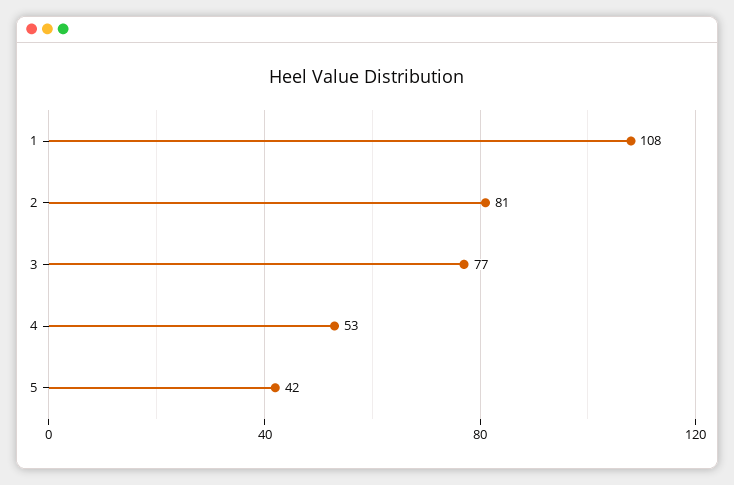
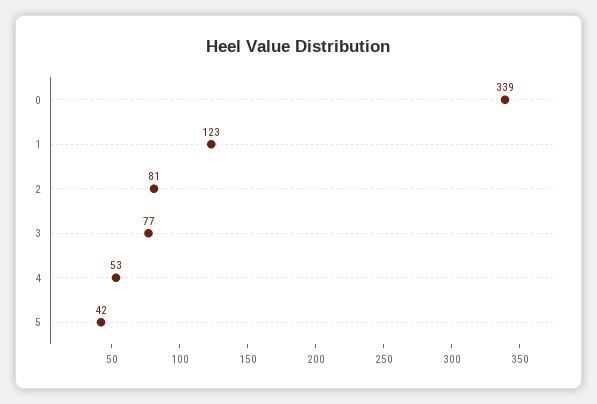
  {
-   "1": 108,
+   "1": 123,
    "2": 81,
    "3": 77,
    "4": 53,
-   "5": 42
+   "5": 42,
+   "0": 339
  }

